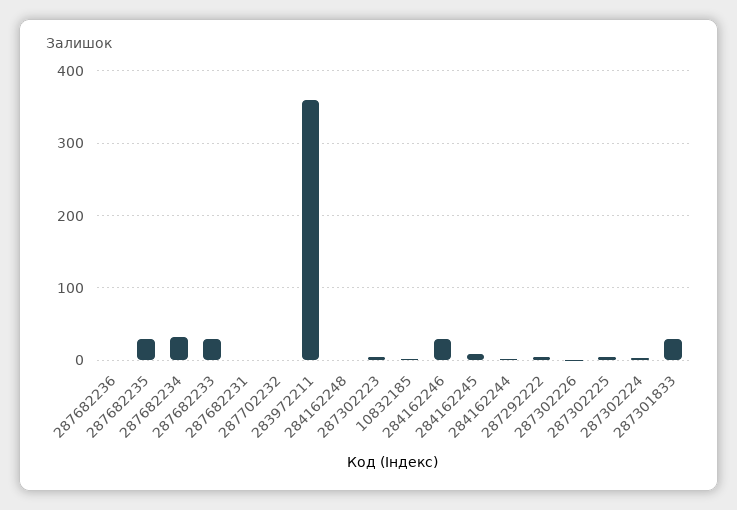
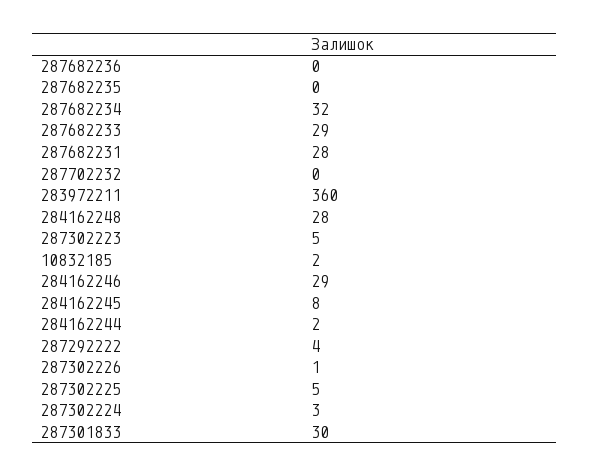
  {
    "287682236": 0,
-   "287682235": 30,
+   "287682235": 0,
    "287682234": 32,
    "287682233": 29,
-   "287682231": 0,
+   "287682231": 28,
    "287702232": 0,
    "283972211": 360,
-   "284162248": 0,
+   "284162248": 28,
    "287302223": 5,
    "10832185": 2,
    "284162246": 29,
    "284162245": 8,
    "284162244": 2,
    "287292222": 4,
    "287302226": 1,
    "287302225": 5,
    "287302224": 3,
    "287301833": 30
  }

